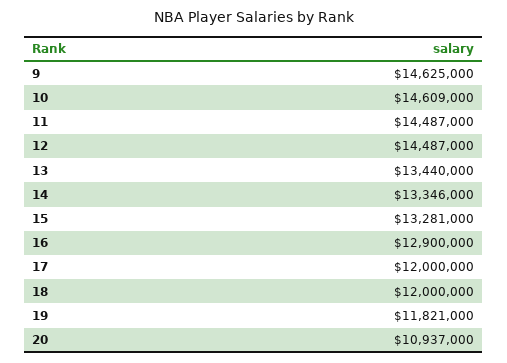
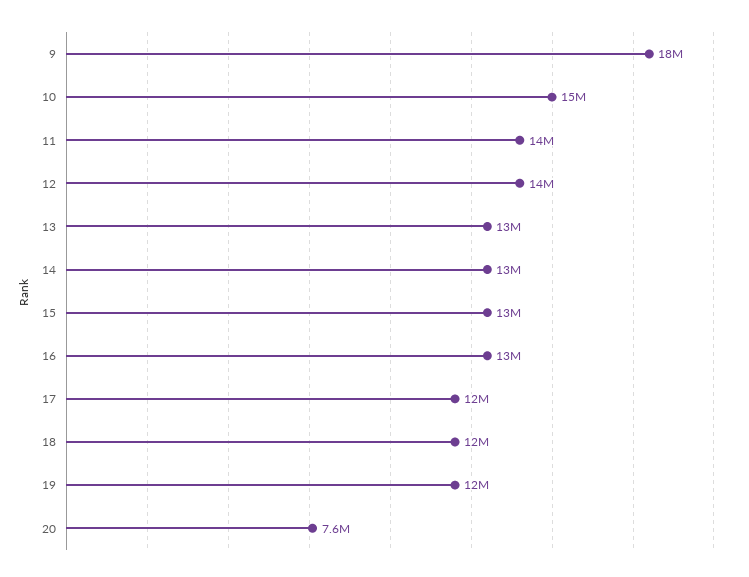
  {
-   "9": 14625000,
+   "9": 18000000,
    "10": 14609000,
    "11": 14487000,
    "12": 14487000,
    "13": 13440000,
    "14": 13346000,
    "15": 13281000,
    "16": 12900000,
    "17": 12000000,
    "18": 12000000,
    "19": 11821000,
-   "20": 10937000
+   "20": 7600000
  }

